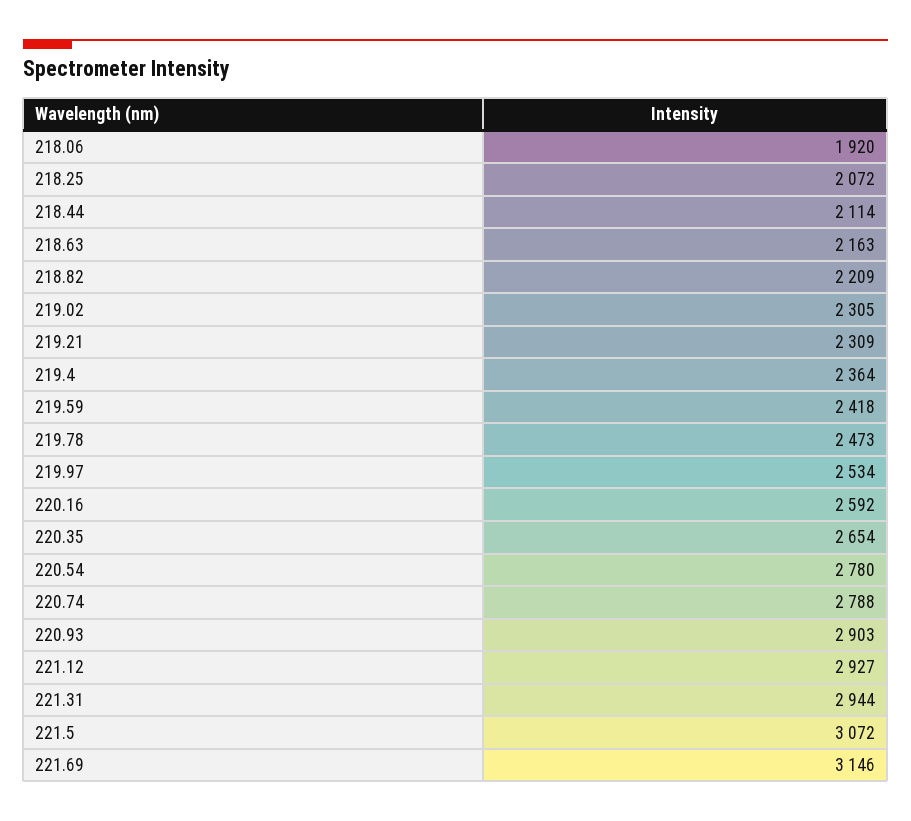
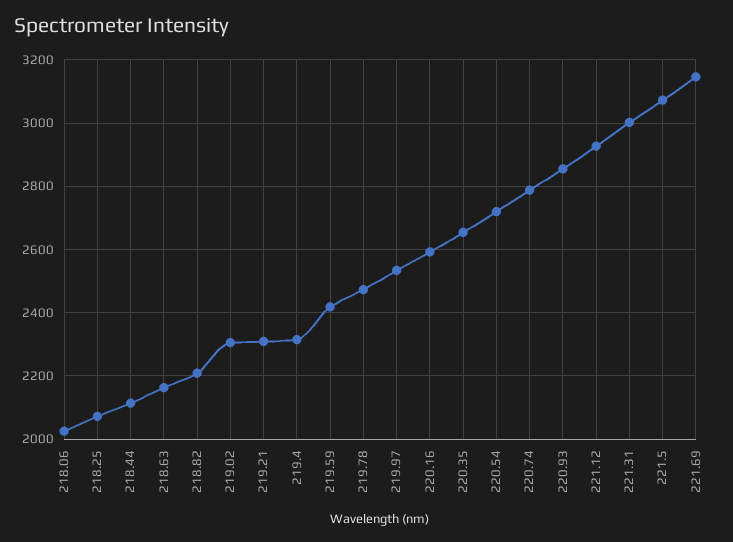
  {
-   "218.06": 1920,
+   "218.06": 2020,
    "218.25": 2072,
    "218.44": 2114,
    "218.63": 2163,
    "218.82": 2209,
    "219.02": 2305,
    "219.21": 2309,
-   "219.4": 2364,
+   "219.4": 2320,
    "219.59": 2418,
    "219.78": 2473,
    "219.97": 2534,
    "220.16": 2592,
    "220.35": 2654,
-   "220.54": 2780,
+   "220.54": 2720,
    "220.74": 2788,
-   "220.93": 2903,
+   "220.93": 2860,
    "221.12": 2927,
-   "221.31": 2944,
+   "221.31": 3000,
    "221.5": 3072,
    "221.69": 3146
  }

